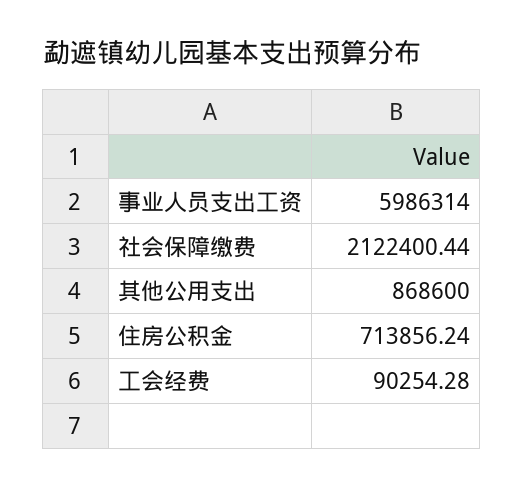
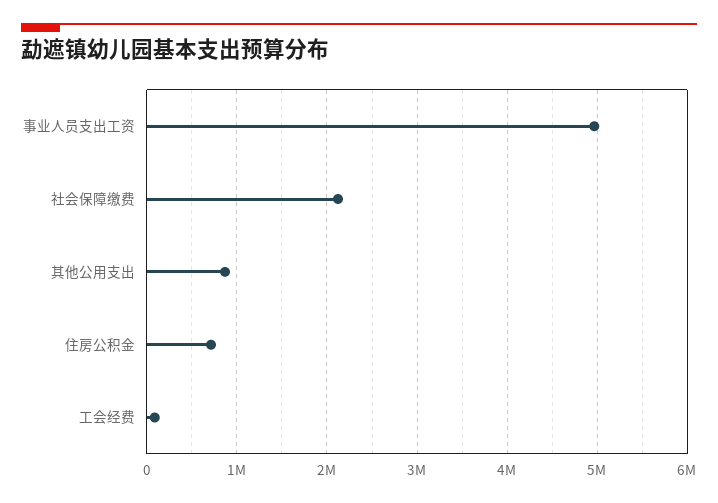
  {
-   "事业人员支出工资": 5986314,
+   "事业人员支出工资": 5000000,
    "社会保障缴费": 2122400.44,
    "其他公用支出": 868600,
    "住房公积金": 713856.24,
    "工会经费": 90254.28
  }

